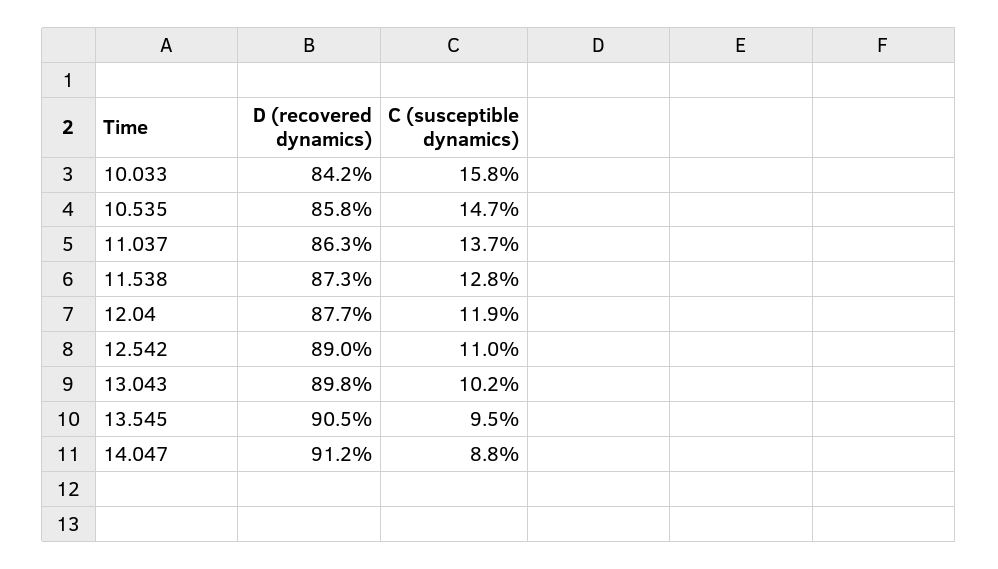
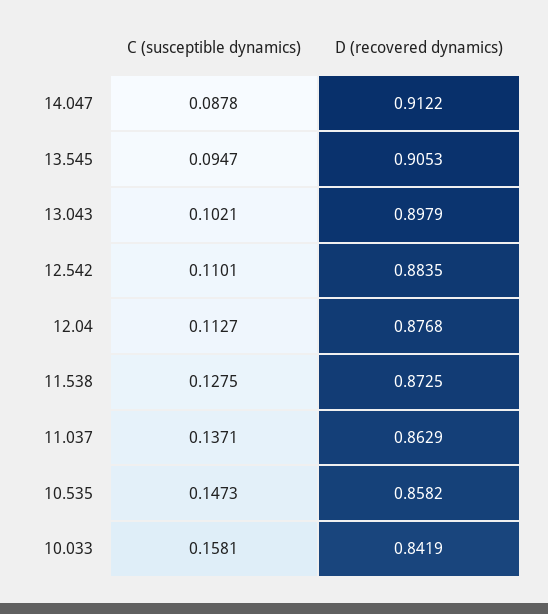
  {
    "D (recovered dynamics)": {
      "10.033": 0.8419,
      "10.535": 0.8582,
      "11.037": 0.8629,
      "11.538": 0.8725,
      "12.04": 0.8768,
-     "12.542": 0.89,
+     "12.542": 0.8835,
      "13.043": 0.8979,
      "13.545": 0.9053,
      "14.047": 0.9122
    },
    "C (susceptible dynamics)": {
      "10.033": 0.1581,
      "10.535": 0.1473,
      "11.037": 0.1371,
      "11.538": 0.1275,
-     "12.04": 0.119,
+     "12.04": 0.1127,
      "12.542": 0.1101,
      "13.043": 0.1021,
      "13.545": 0.0947,
      "14.047": 0.0878
    }
  }

